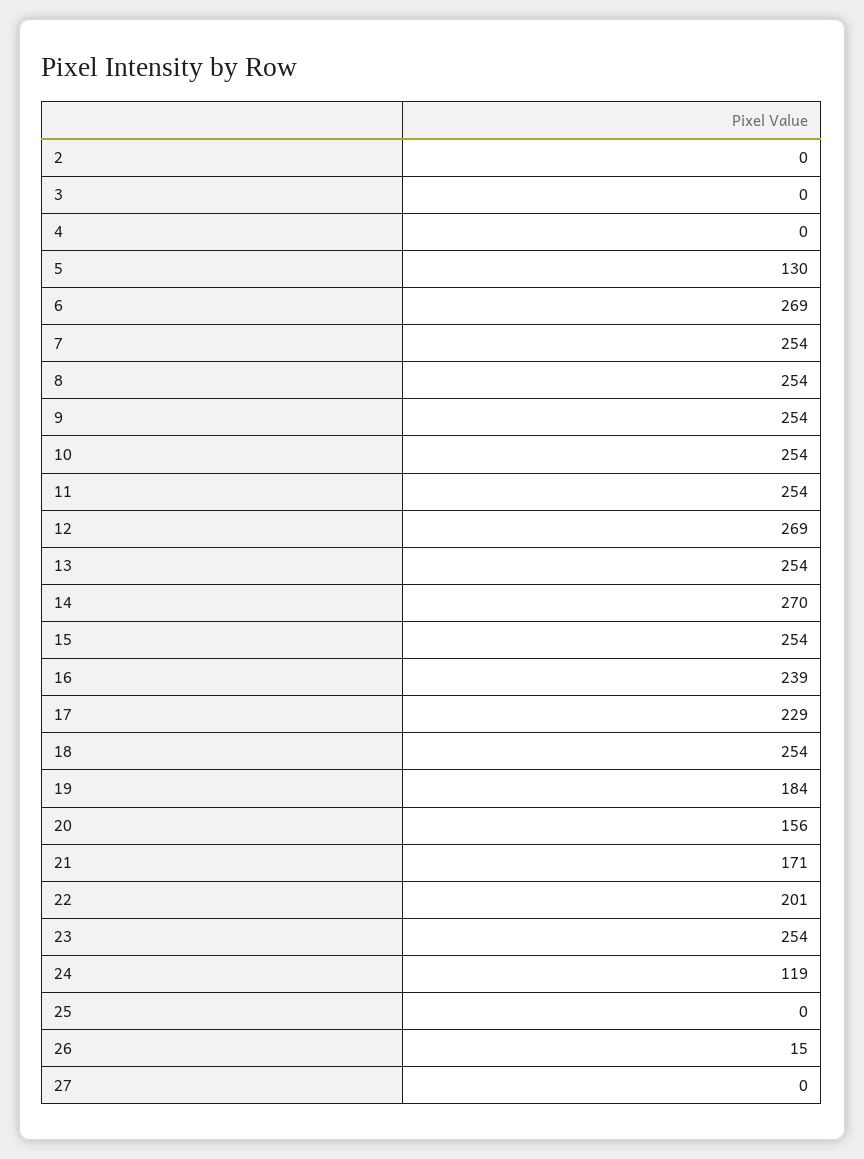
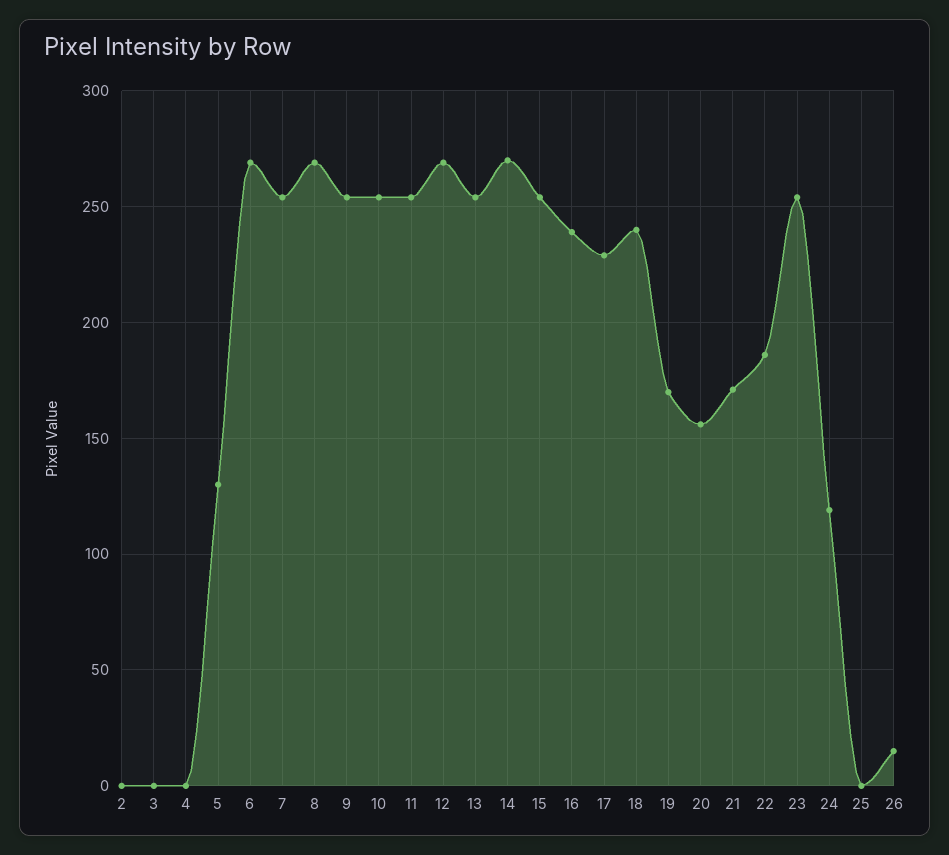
  {
    "2": 0,
    "3": 0,
    "4": 0,
    "5": 130,
    "6": 269,
    "7": 254,
-   "8": 254,
+   "8": 270,
    "9": 254,
    "10": 254,
    "11": 254,
    "12": 269,
    "13": 254,
    "14": 270,
    "15": 254,
    "16": 239,
    "17": 229,
-   "18": 254,
+   "18": 240,
-   "19": 184,
+   "19": 170,
    "20": 156,
    "21": 171,
-   "22": 201,
+   "22": 185,
    "23": 254,
    "24": 119,
    "25": 0,
-   "26": 15,
+   "26": 15
-   "27": 0
  }

